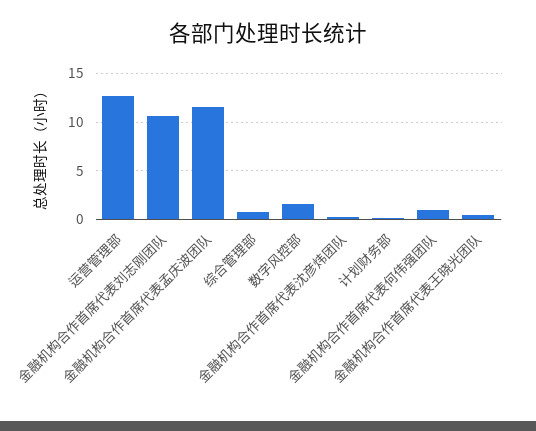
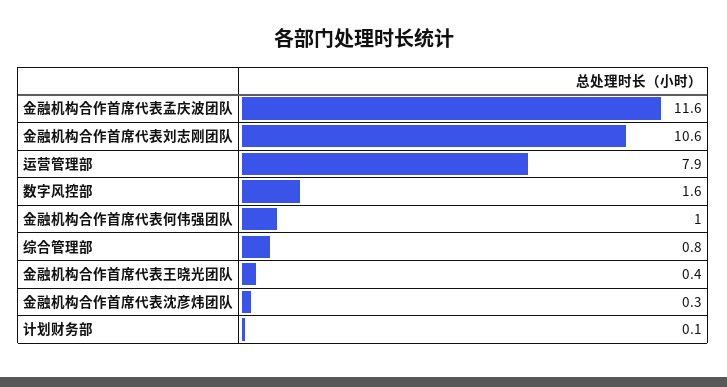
  {
-   "运营管理部": 13,
+   "运营管理部": 7.9,
    "金融机构合作首席代表刘志刚团队": 10.6,
    "金融机构合作首席代表孟庆波团队": 11.6,
    "综合管理部": 0.8,
    "数字风控部": 1.6,
    "金融机构合作首席代表沈彦炜团队": 0.3,
    "计划财务部": 0.1,
    "金融机构合作首席代表何伟强团队": 1,
    "金融机构合作首席代表王晓光团队": 0.4
  }

